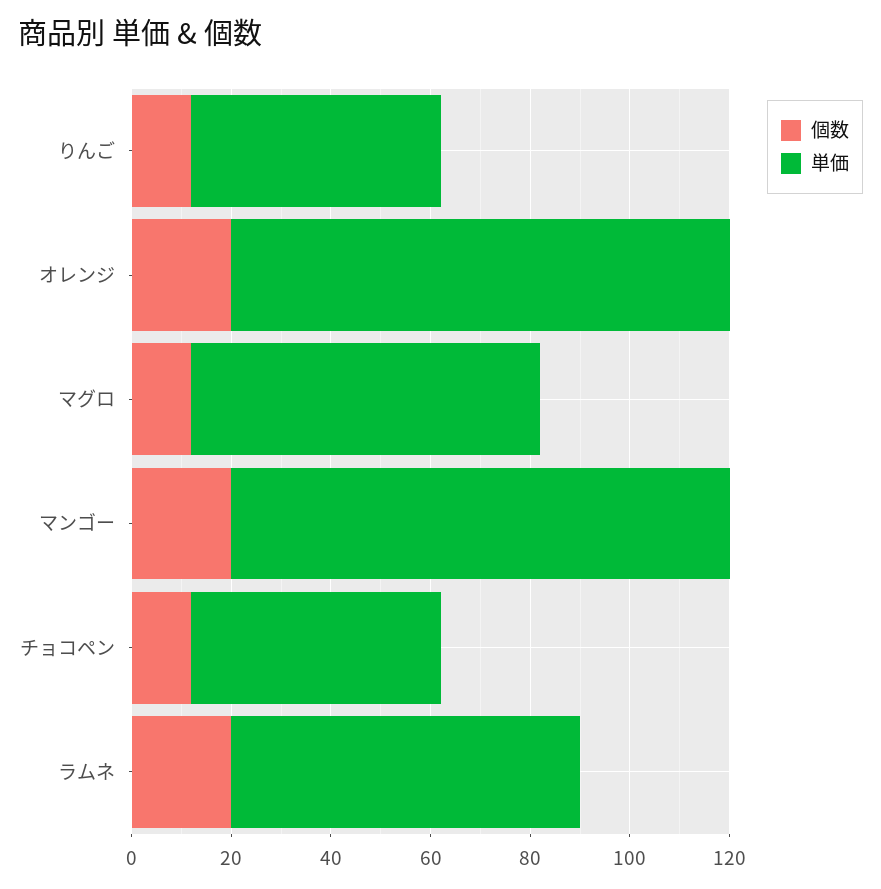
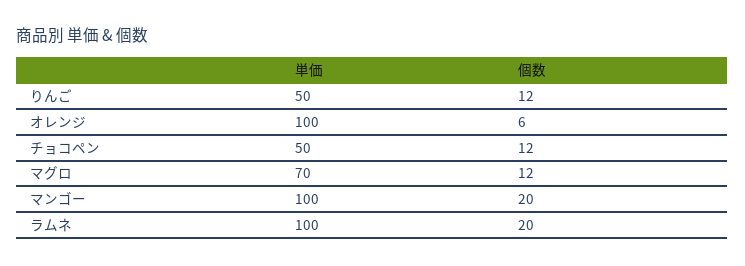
  {
    "個数": {
      "りんご": 12,
-     "オレンジ": 20,
+     "オレンジ": 6,
      "マグロ": 12,
      "マンゴー": 20,
      "チョコペン": 12,
      "ラムネ": 20
    },
    "単価": {
      "りんご": 50,
      "オレンジ": 100,
      "マグロ": 70,
      "マンゴー": 100,
      "チョコペン": 50,
-     "ラムネ": 70
+     "ラムネ": 100
    }
  }

